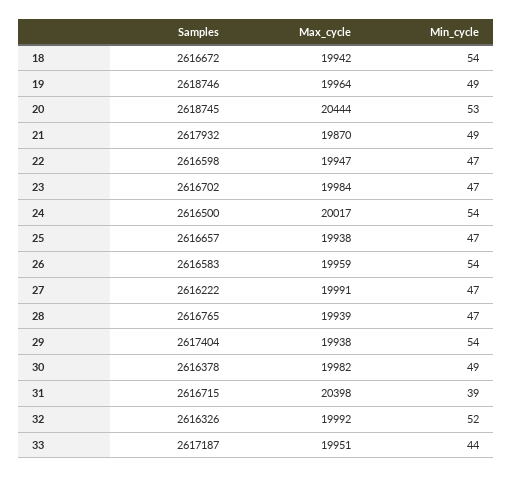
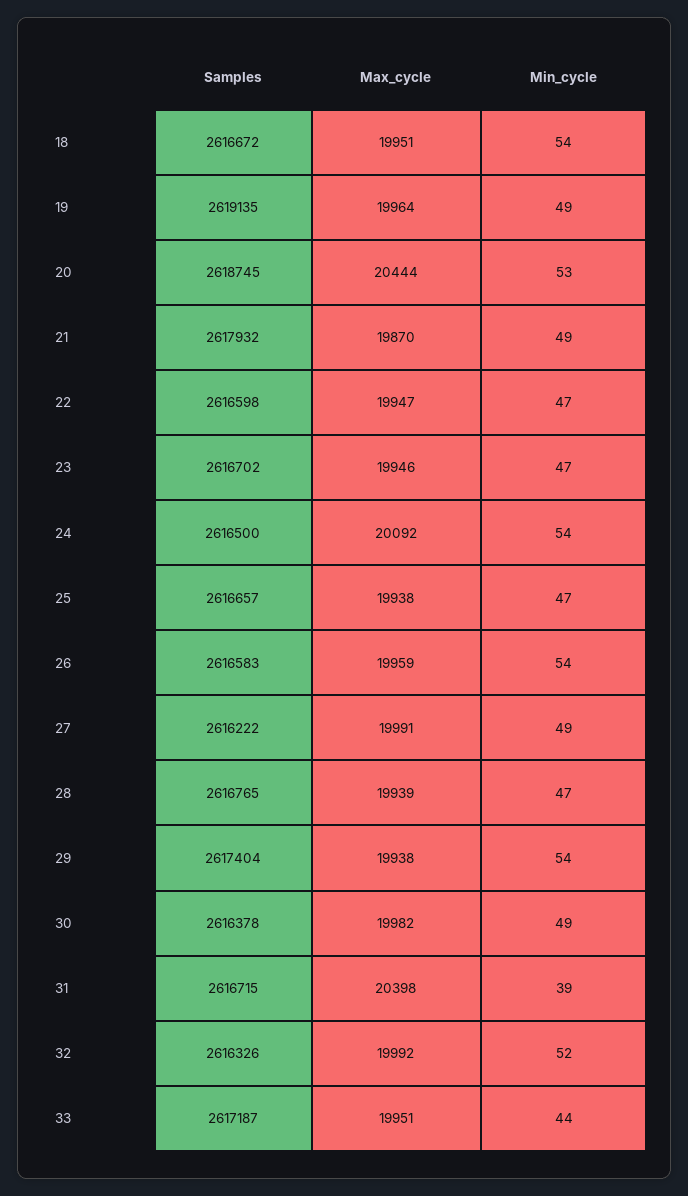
  {
    "Samples": {
      "18": 2616672,
-     "19": 2618746,
+     "19": 2619135,
      "20": 2618745,
      "21": 2617932,
      "22": 2616598,
      "23": 2616702,
      "24": 2616500,
      "25": 2616657,
      "26": 2616583,
      "27": 2616222,
      "28": 2616765,
      "29": 2617404,
      "30": 2616378,
      "31": 2616715,
      "32": 2616326,
      "33": 2617187
    },
    "Max_cycle": {
-     "18": 19942,
+     "18": 19951,
      "19": 19964,
      "20": 20444,
      "21": 19870,
      "22": 19947,
-     "23": 19984,
+     "23": 19946,
-     "24": 20017,
+     "24": 20092,
      "25": 19938,
      "26": 19959,
      "27": 19991,
      "28": 19939,
      "29": 19938,
      "30": 19982,
      "31": 20398,
      "32": 19992,
      "33": 19951
    },
    "Min_cycle": {
      "18": 54,
      "19": 49,
      "20": 53,
      "21": 49,
      "22": 47,
      "23": 47,
      "24": 54,
      "25": 47,
      "26": 54,
-     "27": 47,
+     "27": 49,
      "28": 47,
      "29": 54,
      "30": 49,
      "31": 39,
      "32": 52,
      "33": 44
    }
  }

